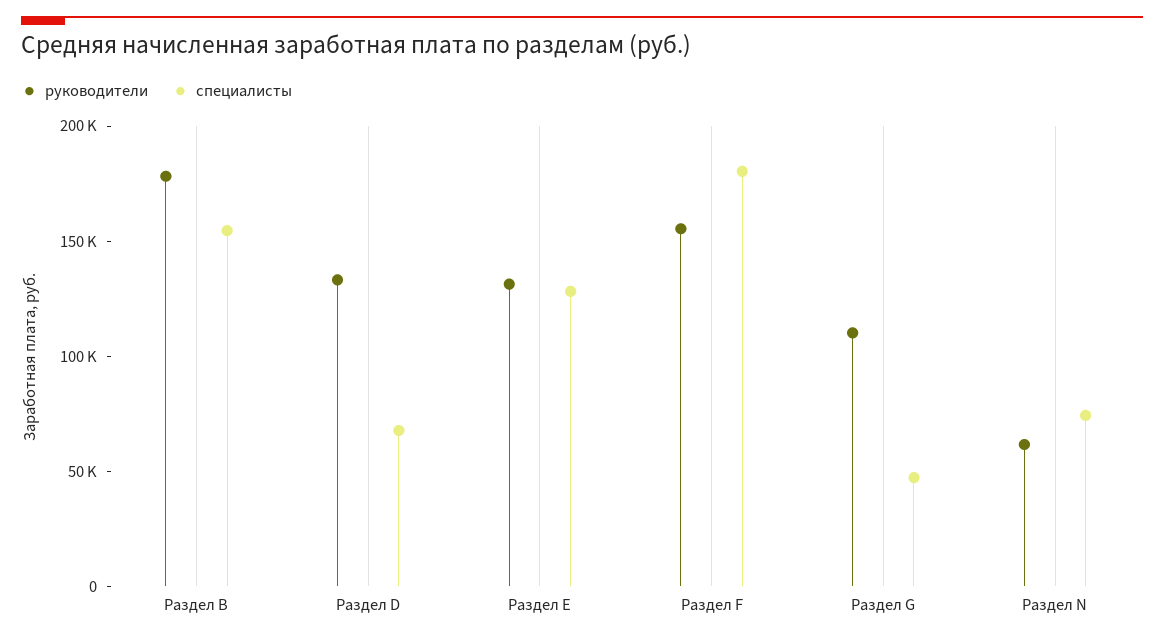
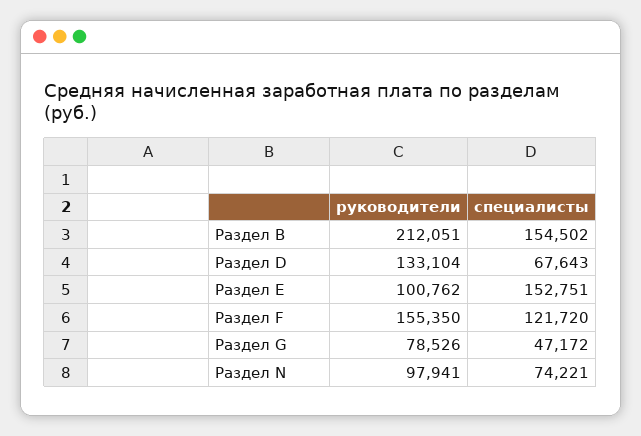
  {
    "руководители": {
-     "Раздел B": 180000,
+     "Раздел B": 212051,
      "Раздел D": 133104,
-     "Раздел E": 130000,
+     "Раздел E": 100762,
      "Раздел F": 155350,
-     "Раздел G": 110000,
+     "Раздел G": 78526,
-     "Раздел N": 60000
+     "Раздел N": 97941
    },
    "специалисты": {
      "Раздел B": 154502,
      "Раздел D": 67643,
-     "Раздел E": 130000,
+     "Раздел E": 152751,
-     "Раздел F": 180000,
+     "Раздел F": 121720,
      "Раздел G": 47172,
      "Раздел N": 74221
    }
  }

